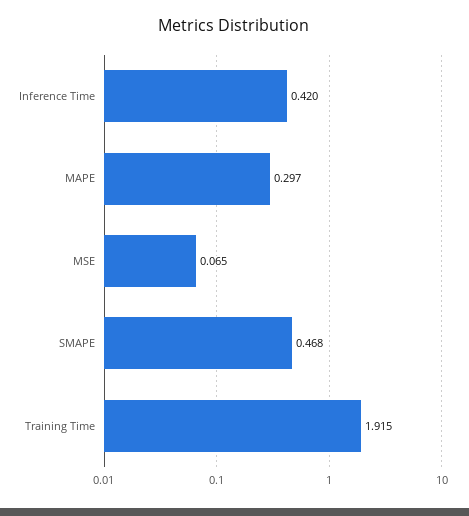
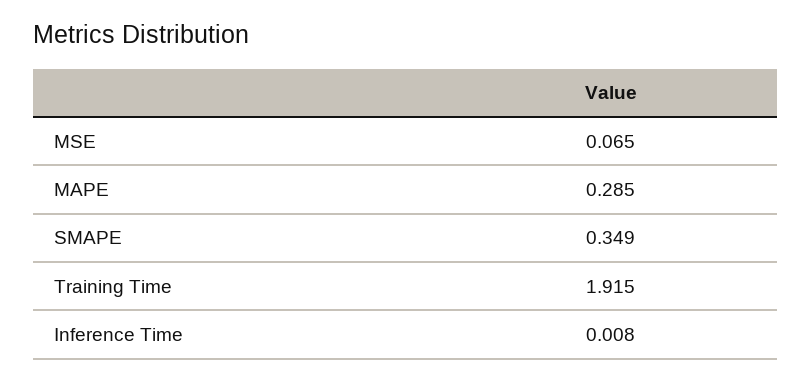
  {
-   "Inference Time": 0.42,
+   "Inference Time": 0.008,
-   "MAPE": 0.297,
+   "MAPE": 0.285,
    "MSE": 0.065,
-   "SMAPE": 0.468,
+   "SMAPE": 0.349,
    "Training Time": 1.915
  }

